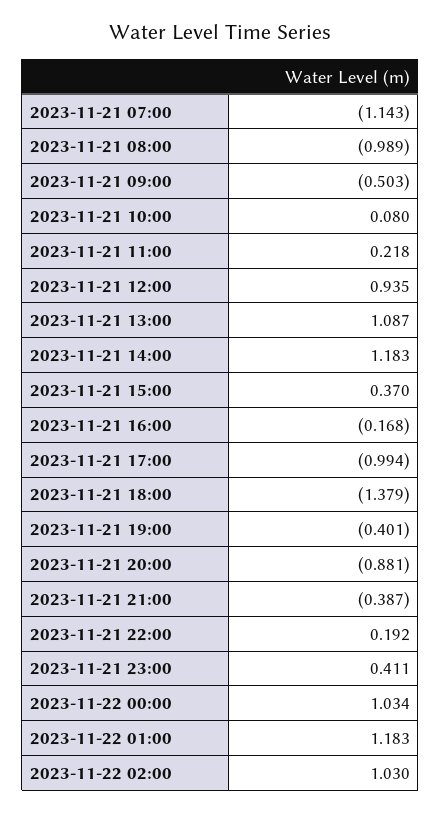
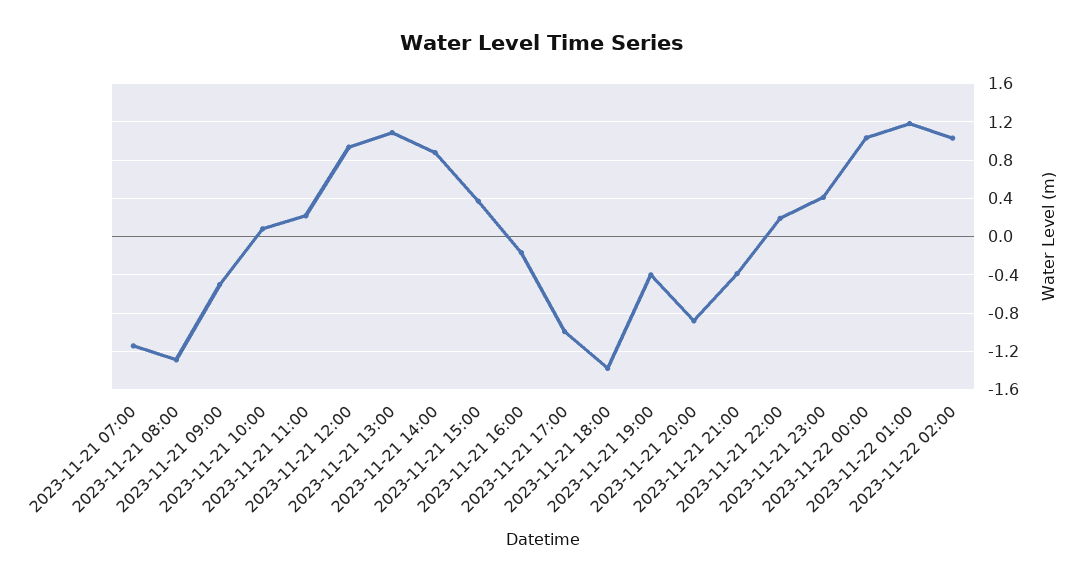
  {
    "2023-11-21 07:00": -1.143,
-   "2023-11-21 08:00": -0.989,
+   "2023-11-21 08:00": -1.3,
    "2023-11-21 09:00": -0.503,
    "2023-11-21 10:00": 0.08,
    "2023-11-21 11:00": 0.218,
    "2023-11-21 12:00": 0.935,
    "2023-11-21 13:00": 1.087,
-   "2023-11-21 14:00": 1.183,
+   "2023-11-21 14:00": 0.9,
    "2023-11-21 15:00": 0.37,
    "2023-11-21 16:00": -0.168,
    "2023-11-21 17:00": -0.994,
    "2023-11-21 18:00": -1.379,
    "2023-11-21 19:00": -0.401,
    "2023-11-21 20:00": -0.881,
    "2023-11-21 21:00": -0.387,
    "2023-11-21 22:00": 0.192,
    "2023-11-21 23:00": 0.411,
    "2023-11-22 00:00": 1.034,
    "2023-11-22 01:00": 1.183,
    "2023-11-22 02:00": 1.03
  }

